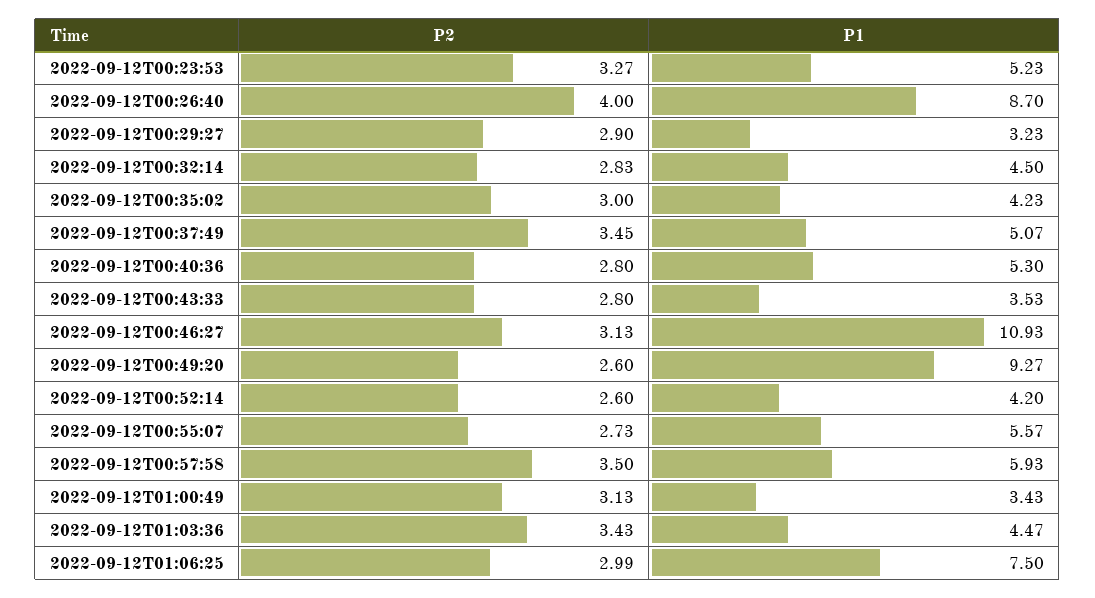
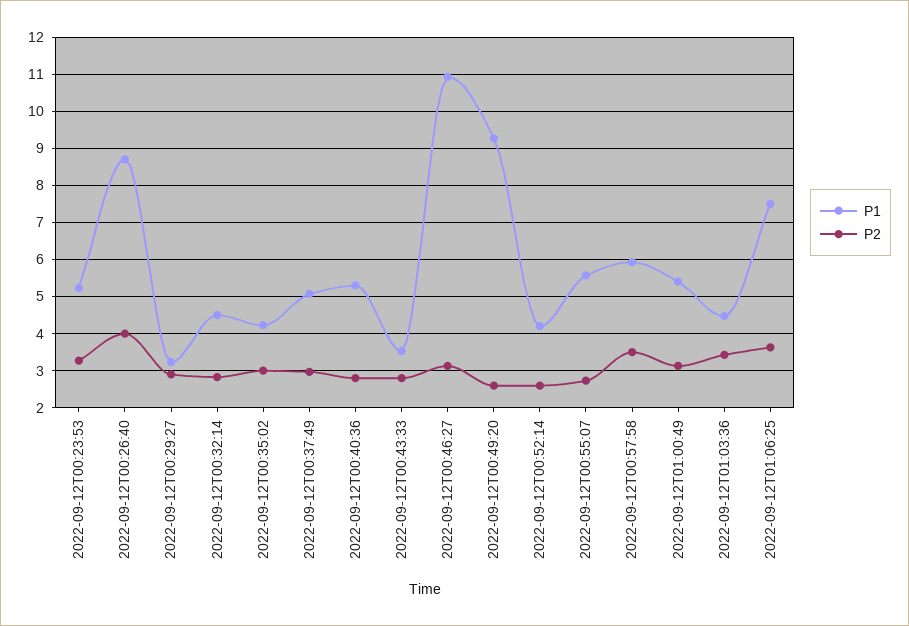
  {
    "P2": {
      "2022-09-12T00:23:53": 3.27,
      "2022-09-12T00:26:40": 4,
      "2022-09-12T00:29:27": 2.9,
      "2022-09-12T00:32:14": 2.83,
      "2022-09-12T00:35:02": 3,
-     "2022-09-12T00:37:49": 3.45,
+     "2022-09-12T00:37:49": 3,
      "2022-09-12T00:40:36": 2.8,
      "2022-09-12T00:43:33": 2.8,
      "2022-09-12T00:46:27": 3.13,
      "2022-09-12T00:49:20": 2.6,
      "2022-09-12T00:52:14": 2.6,
      "2022-09-12T00:55:07": 2.73,
      "2022-09-12T00:57:58": 3.5,
      "2022-09-12T01:00:49": 3.13,
      "2022-09-12T01:03:36": 3.43,
-     "2022-09-12T01:06:25": 2.99
+     "2022-09-12T01:06:25": 3.6
    },
    "P1": {
      "2022-09-12T00:23:53": 5.23,
      "2022-09-12T00:26:40": 8.7,
      "2022-09-12T00:29:27": 3.23,
      "2022-09-12T00:32:14": 4.5,
      "2022-09-12T00:35:02": 4.23,
      "2022-09-12T00:37:49": 5.07,
      "2022-09-12T00:40:36": 5.3,
      "2022-09-12T00:43:33": 3.53,
      "2022-09-12T00:46:27": 10.93,
      "2022-09-12T00:49:20": 9.27,
      "2022-09-12T00:52:14": 4.2,
      "2022-09-12T00:55:07": 5.57,
      "2022-09-12T00:57:58": 5.93,
-     "2022-09-12T01:00:49": 3.43,
+     "2022-09-12T01:00:49": 5.4,
      "2022-09-12T01:03:36": 4.47,
      "2022-09-12T01:06:25": 7.5
    }
  }

